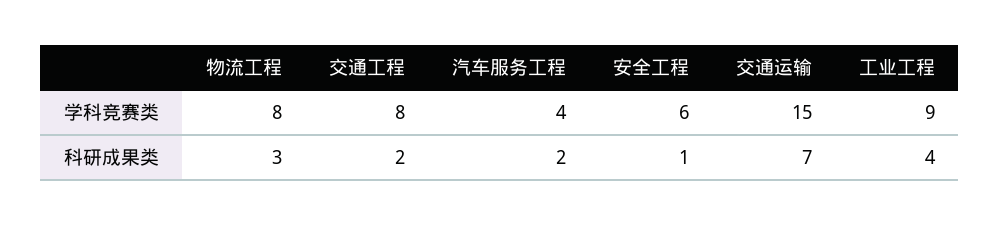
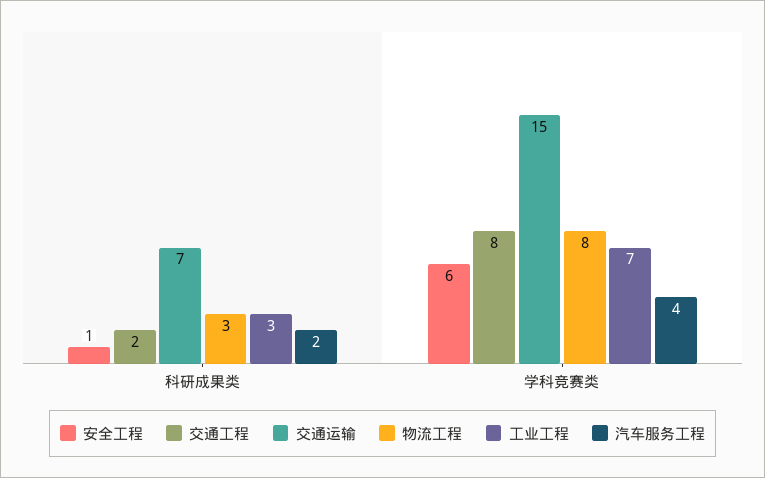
  {
    "物流工程": {
      "学科竞赛类": 8,
      "科研成果类": 3
    },
    "交通工程": {
      "学科竞赛类": 8,
      "科研成果类": 2
    },
    "汽车服务工程": {
      "学科竞赛类": 4,
      "科研成果类": 2
    },
    "安全工程": {
      "学科竞赛类": 6,
      "科研成果类": 1
    },
    "交通运输": {
      "学科竞赛类": 15,
      "科研成果类": 7
    },
    "工业工程": {
-     "学科竞赛类": 9,
+     "学科竞赛类": 7,
-     "科研成果类": 4
+     "科研成果类": 3
    }
  }

